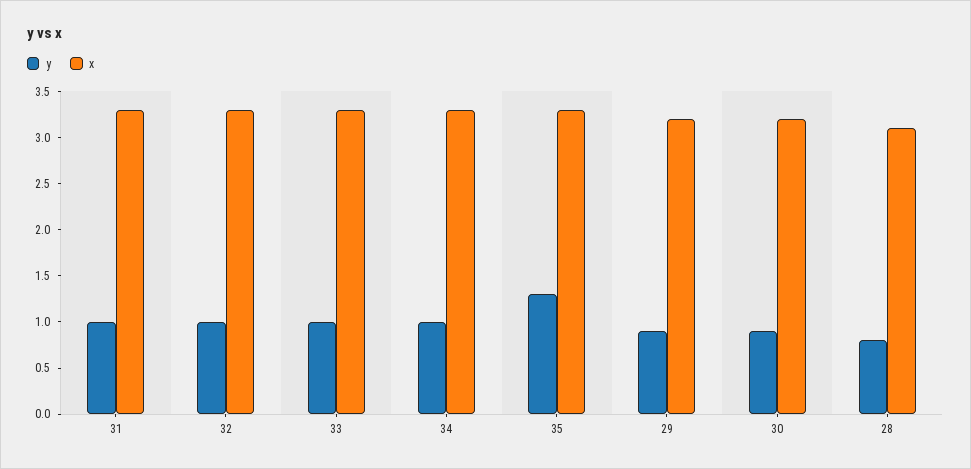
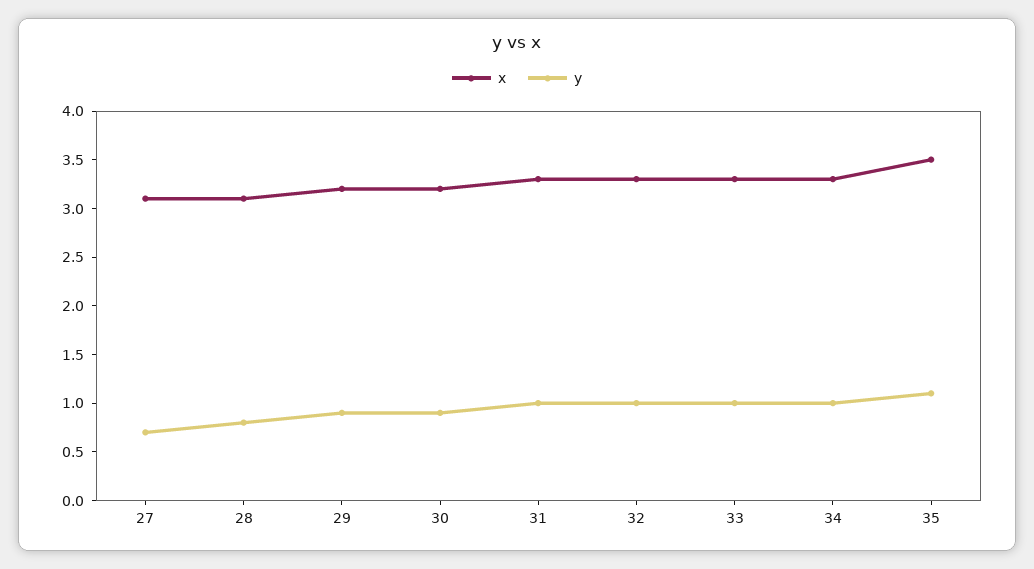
  {
    "y": {
      "31": 1,
      "32": 1,
      "33": 1,
      "34": 1,
-     "35": 1.3,
+     "35": 1.1,
      "29": 0.9,
      "30": 0.9,
-     "28": 0.8
+     "28": 0.8,
+     "27": 0.7
    },
    "x": {
      "31": 3.3,
      "32": 3.3,
      "33": 3.3,
      "34": 3.3,
-     "35": 3.3,
+     "35": 3.5,
      "29": 3.2,
      "30": 3.2,
-     "28": 3.1
+     "28": 3.1,
+     "27": 3.1
    }
  }

